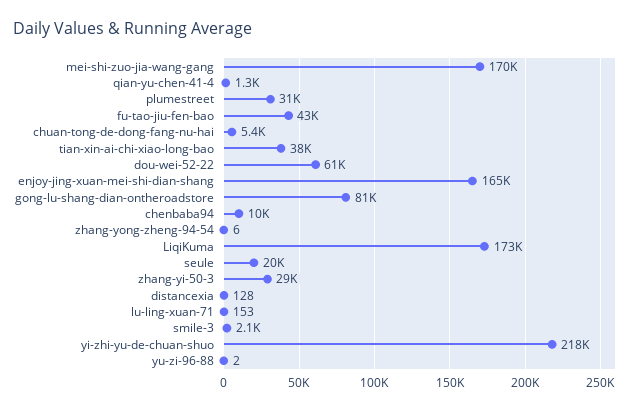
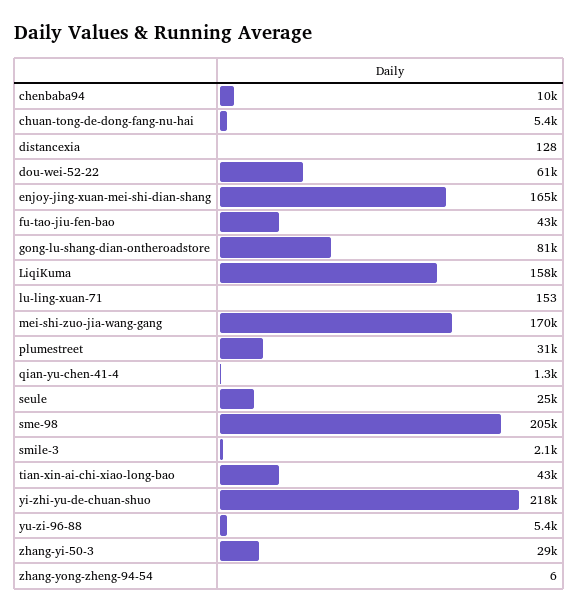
  {
    "mei-shi-zuo-jia-wang-gang": 170000,
    "qian-yu-chen-41-4": 1300,
    "plumestreet": 31000,
    "fu-tao-jiu-fen-bao": 43000,
    "chuan-tong-de-dong-fang-nu-hai": 5400,
-   "tian-xin-ai-chi-xiao-long-bao": 38000,
+   "tian-xin-ai-chi-xiao-long-bao": 43000,
    "dou-wei-52-22": 61000,
    "enjoy-jing-xuan-mei-shi-dian-shang": 165000,
    "gong-lu-shang-dian-ontheroadstore": 81000,
    "chenbaba94": 10000,
    "zhang-yong-zheng-94-54": 6,
-   "LiqiKuma": 173000,
+   "LiqiKuma": 158000,
-   "seule": 20000,
+   "seule": 25000,
    "zhang-yi-50-3": 29000,
    "distancexia": 128,
    "lu-ling-xuan-71": 153,
    "smile-3": 2100,
    "yi-zhi-yu-de-chuan-shuo": 218000,
-   "yu-zi-96-88": 2
+   "yu-zi-96-88": 5400,
+   "sme-98": 205000
  }

